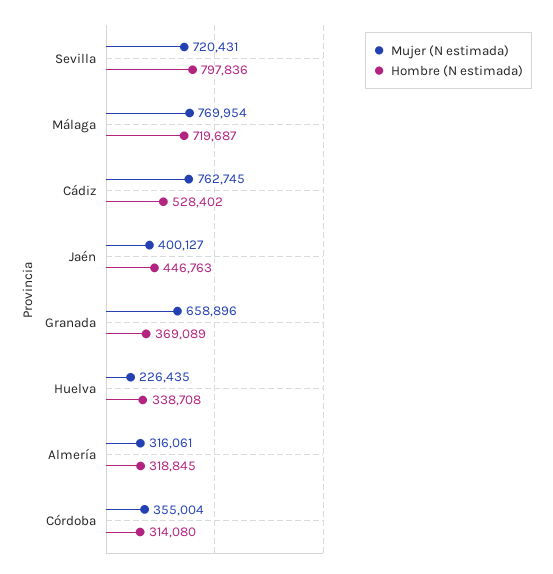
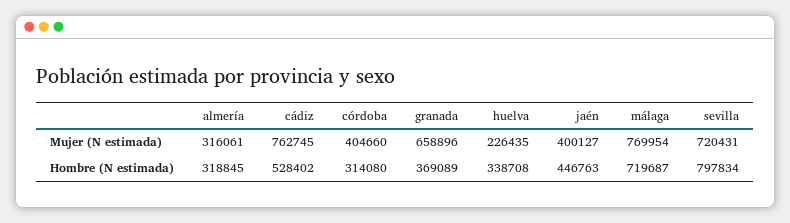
  {
    "Mujer (N estimada)": {
      "Sevilla": 720431,
      "Málaga": 769954,
      "Cádiz": 762745,
      "Jaén": 400127,
      "Granada": 658896,
      "Huelva": 226435,
      "Almería": 316061,
-     "Córdoba": 355004
+     "Córdoba": 404660
    },
    "Hombre (N estimada)": {
-     "Sevilla": 797836,
+     "Sevilla": 797834,
      "Málaga": 719687,
      "Cádiz": 528402,
      "Jaén": 446763,
      "Granada": 369089,
      "Huelva": 338708,
      "Almería": 318845,
      "Córdoba": 314080
    }
  }

